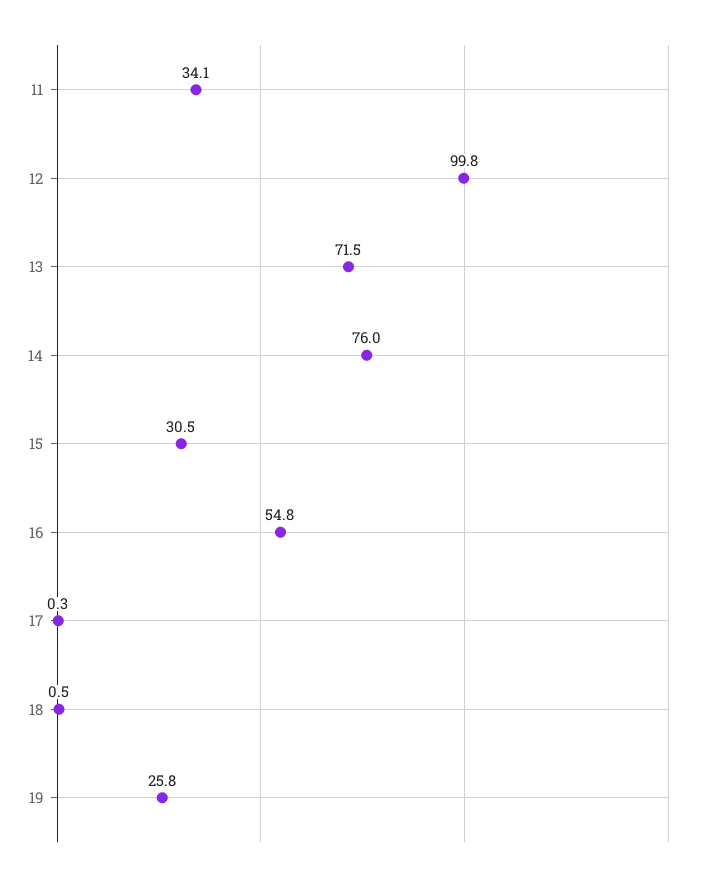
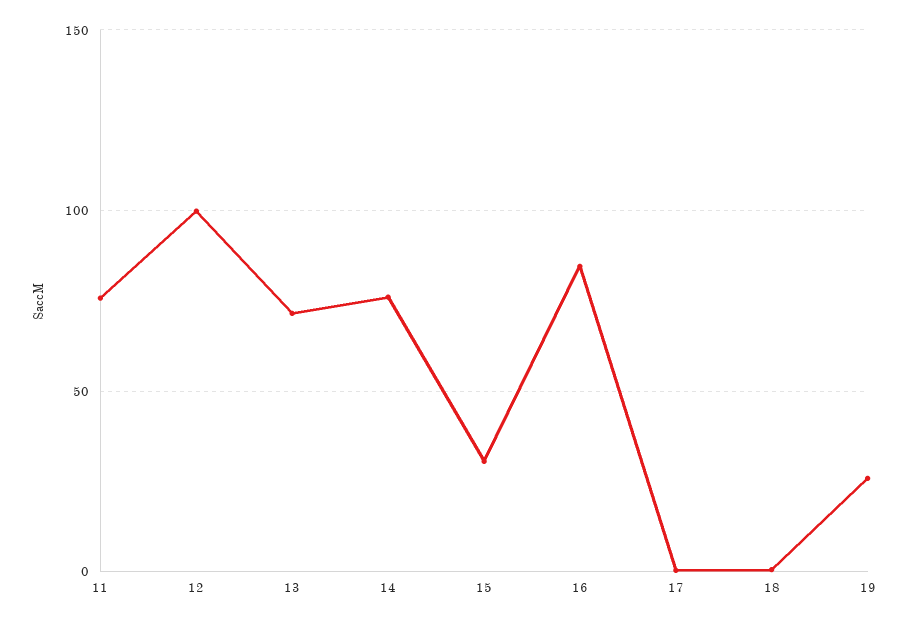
  {
-   "11": 34.1,
+   "11": 75,
    "12": 99.8,
    "13": 71.5,
    "14": 76,
    "15": 30.5,
-   "16": 54.8,
+   "16": 85,
    "17": 0.3,
    "18": 0.5,
    "19": 25.8
  }

